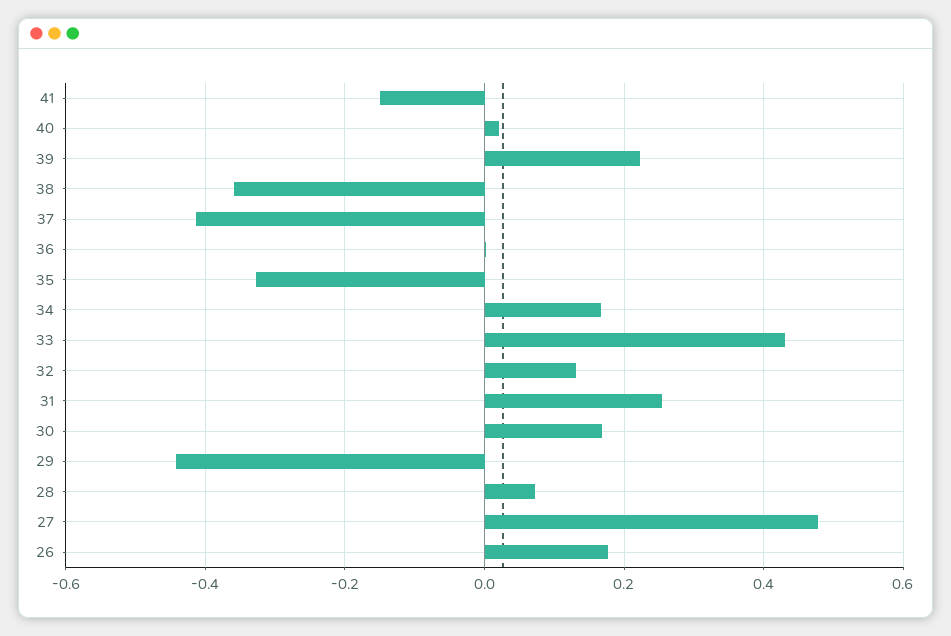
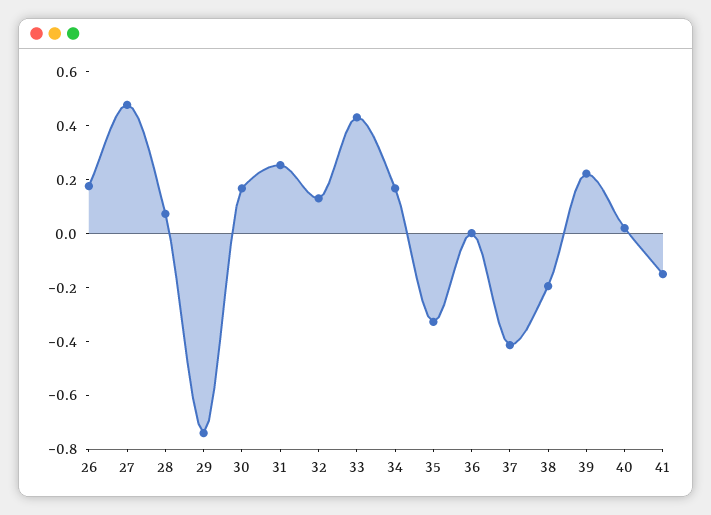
  {
    "41": -0.16,
    "40": 0.02,
    "39": 0.22,
-   "38": -0.36,
+   "38": -0.2,
    "37": -0.42,
    "36": 0,
    "35": -0.32,
    "34": 0.16,
    "33": 0.44,
    "32": 0.14,
    "31": 0.26,
    "30": 0.16,
-   "29": -0.44,
+   "29": -0.75,
    "28": 0.08,
    "27": 0.48,
    "26": 0.18
  }

